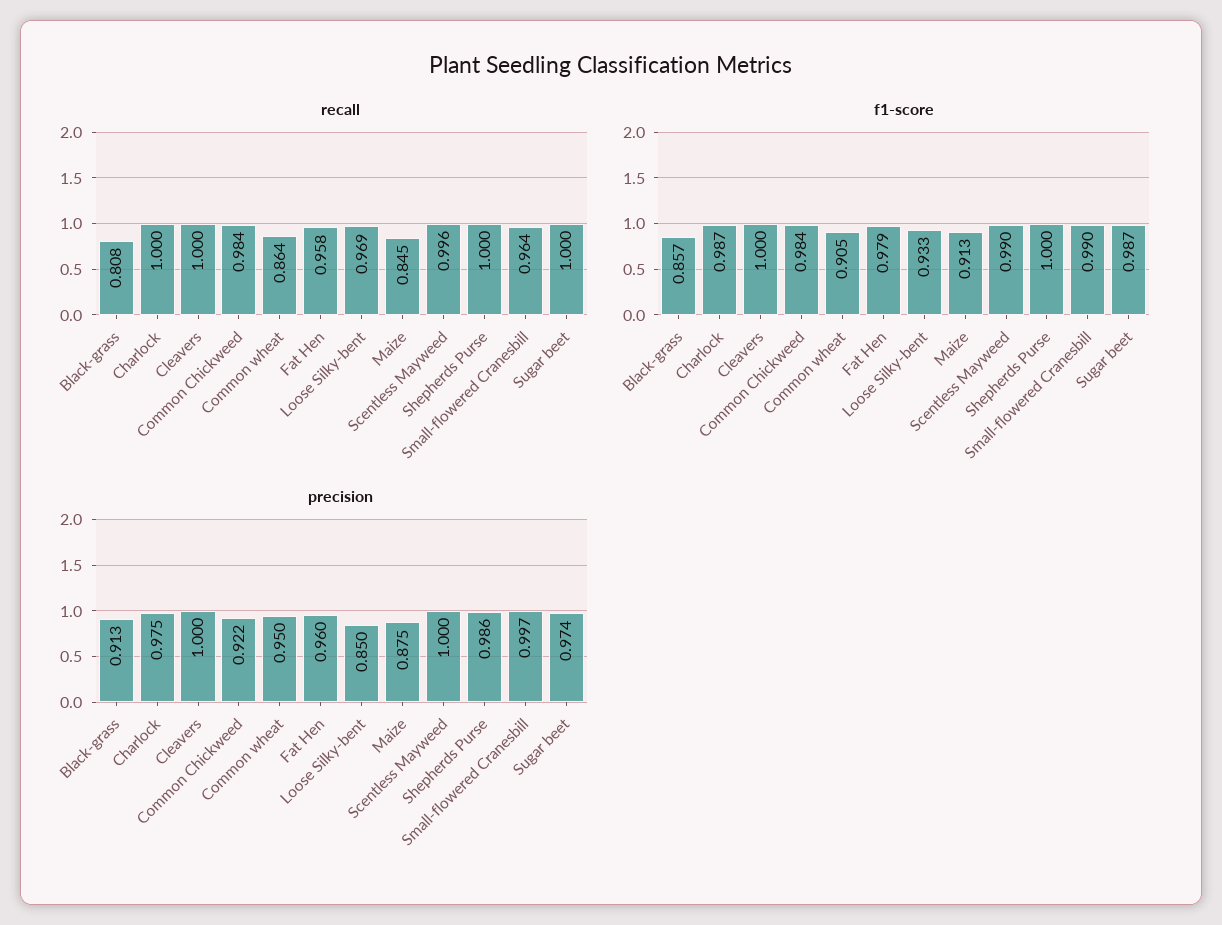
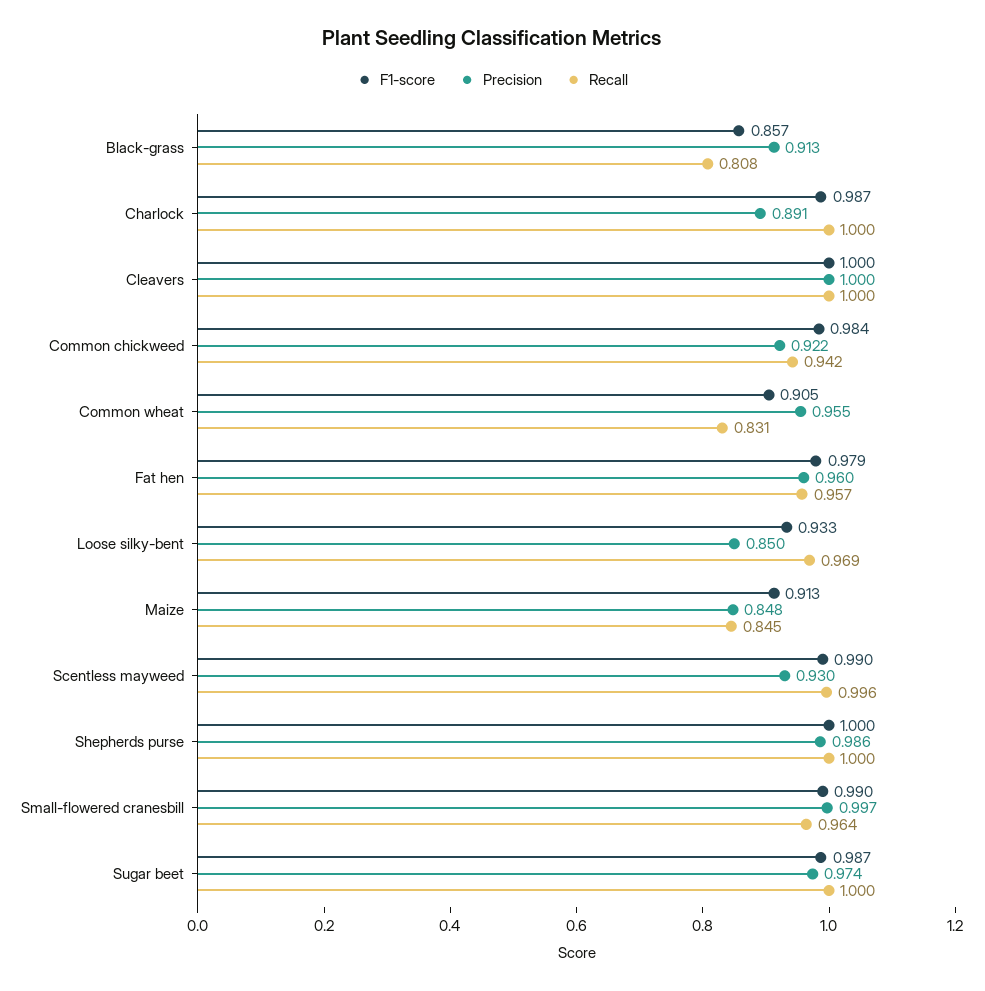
  {
    "recall": {
      "Black-grass": 0.808,
      "Charlock": 1,
      "Cleavers": 1,
-     "Common Chickweed": 0.984,
+     "Common Chickweed": 0.942,
-     "Common wheat": 0.864,
+     "Common wheat": 0.831,
-     "Fat Hen": 0.958,
+     "Fat Hen": 0.957,
      "Loose Silky-bent": 0.969,
      "Maize": 0.845,
      "Scentless Mayweed": 0.996,
      "Shepherds Purse": 1,
      "Small-flowered Cranesbill": 0.964,
      "Sugar beet": 1
    },
    "f1-score": {
      "Black-grass": 0.857,
      "Charlock": 0.987,
      "Cleavers": 1,
      "Common Chickweed": 0.984,
      "Common wheat": 0.905,
      "Fat Hen": 0.979,
      "Loose Silky-bent": 0.933,
      "Maize": 0.913,
      "Scentless Mayweed": 0.99,
      "Shepherds Purse": 1,
      "Small-flowered Cranesbill": 0.99,
      "Sugar beet": 0.987
    },
    "precision": {
      "Black-grass": 0.913,
-     "Charlock": 0.975,
+     "Charlock": 0.891,
      "Cleavers": 1,
      "Common Chickweed": 0.922,
-     "Common wheat": 0.95,
+     "Common wheat": 0.955,
      "Fat Hen": 0.96,
      "Loose Silky-bent": 0.85,
-     "Maize": 0.875,
+     "Maize": 0.848,
-     "Scentless Mayweed": 1,
+     "Scentless Mayweed": 0.93,
      "Shepherds Purse": 0.986,
      "Small-flowered Cranesbill": 0.997,
      "Sugar beet": 0.974
    }
  }

